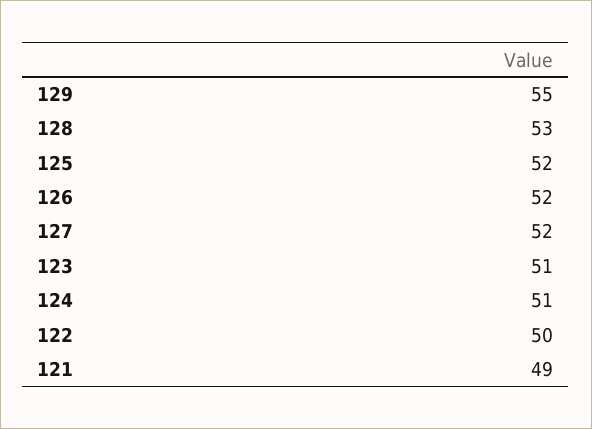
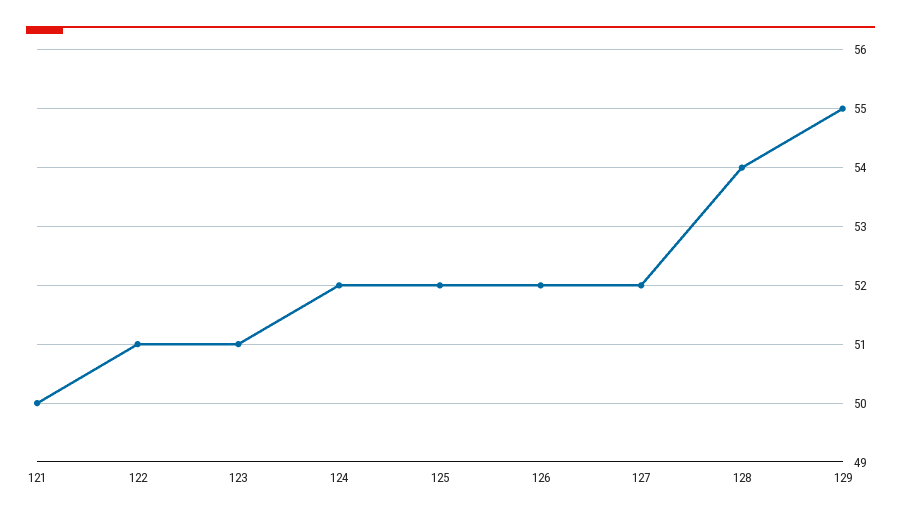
  {
    "129": 55,
-   "128": 53,
+   "128": 54,
    "125": 52,
    "126": 52,
    "127": 52,
    "123": 51,
-   "124": 51,
+   "124": 52,
-   "122": 50,
+   "122": 51,
-   "121": 49
+   "121": 50
  }

